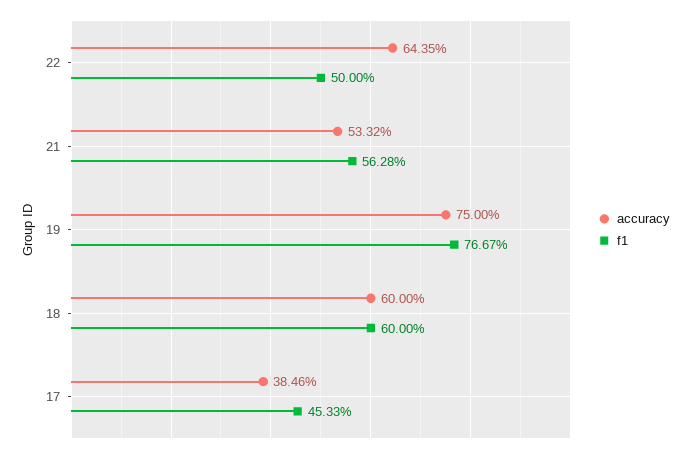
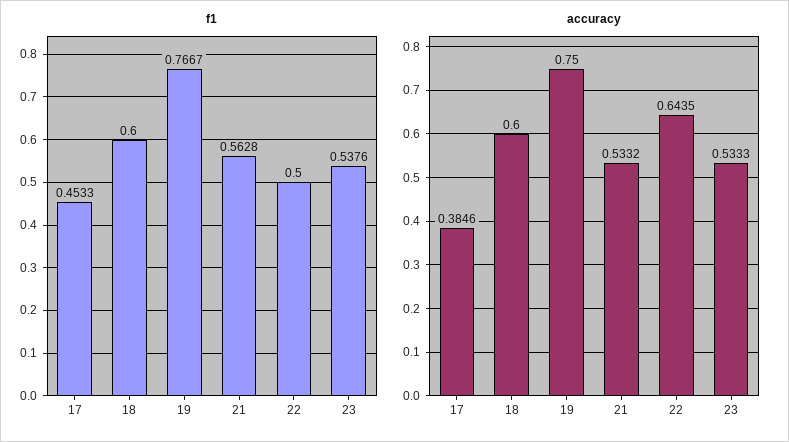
  {
    "accuracy": {
      "22": 0.6435,
      "21": 0.5332,
      "19": 0.75,
      "18": 0.6,
-     "17": 0.3846
+     "17": 0.3846,
+     "23": 0.5333
    },
    "f1": {
      "22": 0.5,
      "21": 0.5628,
      "19": 0.7667,
      "18": 0.6,
-     "17": 0.4533
+     "17": 0.4533,
+     "23": 0.5376
    }
  }

